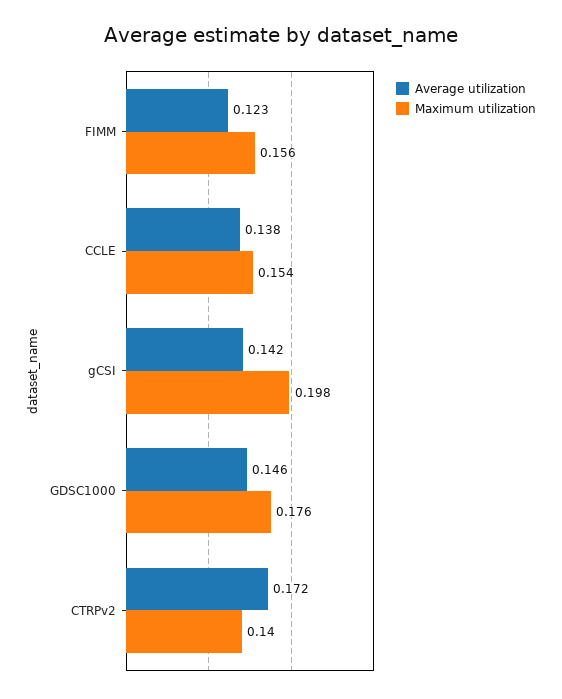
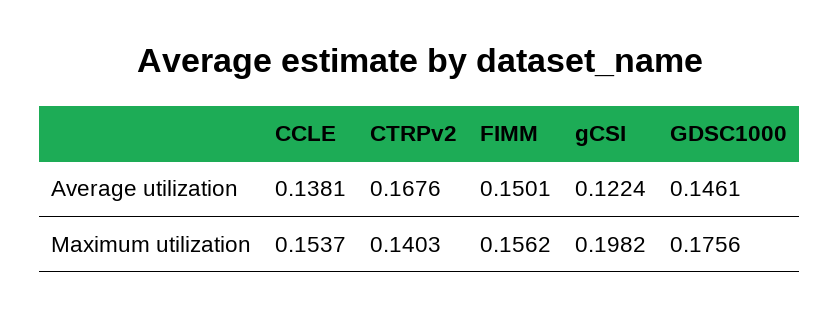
  {
    "Average utilization": {
-     "FIMM": 0.123,
+     "FIMM": 0.1501,
      "CCLE": 0.1381,
-     "gCSI": 0.142,
+     "gCSI": 0.1224,
      "GDSC1000": 0.1461,
-     "CTRPv2": 0.172
+     "CTRPv2": 0.1676
    },
    "Maximum utilization": {
      "FIMM": 0.1562,
      "CCLE": 0.1537,
      "gCSI": 0.1982,
      "GDSC1000": 0.1756,
      "CTRPv2": 0.1403
    }
  }

